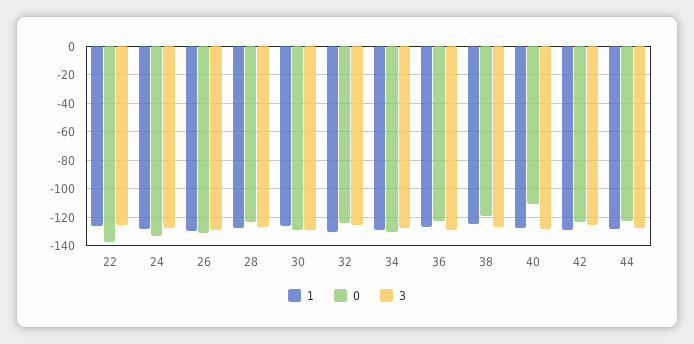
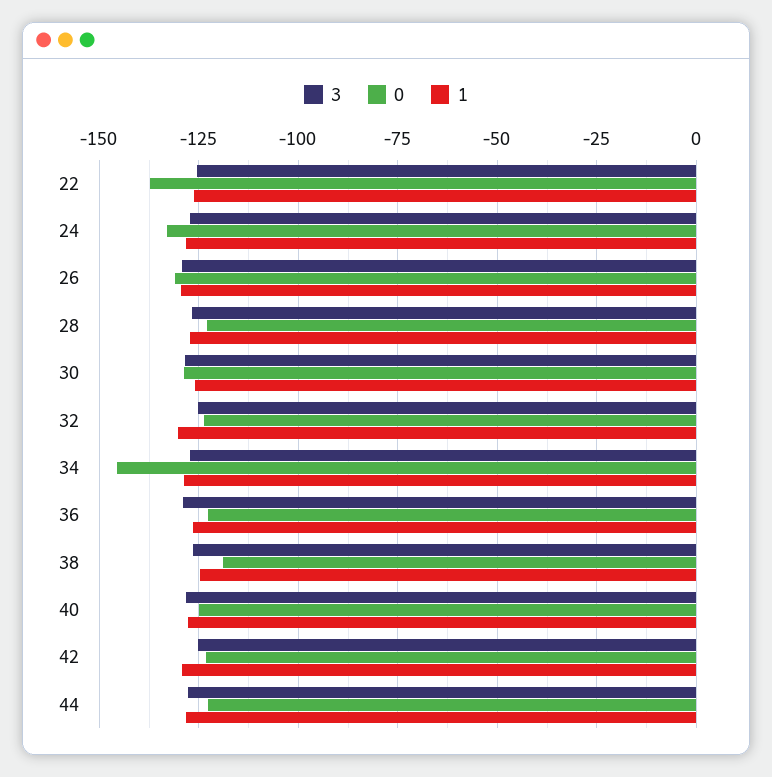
  {
    "1": {
      "22": -125,
      "24": -127.5,
      "26": -130,
      "28": -127.5,
      "30": -125,
      "32": -130,
      "34": -127.5,
      "36": -127.5,
      "38": -125,
      "40": -127.5,
      "42": -130,
      "44": -127.5
    },
    "0": {
      "22": -137.5,
      "24": -132.5,
      "26": -130,
      "28": -122.5,
      "30": -127.5,
      "32": -122.5,
-     "34": -130,
+     "34": -145,
      "36": -122.5,
      "38": -120,
-     "40": -110,
+     "40": -125,
      "42": -122.5,
      "44": -122.5
    },
    "3": {
      "22": -125,
      "24": -127.5,
      "26": -130,
      "28": -127.5,
      "30": -127.5,
      "32": -125,
      "34": -127.5,
      "36": -130,
      "38": -127.5,
      "40": -127.5,
      "42": -125,
      "44": -127.5
    }
  }

